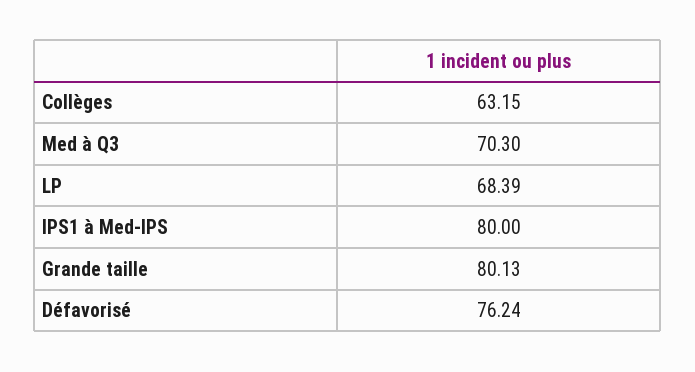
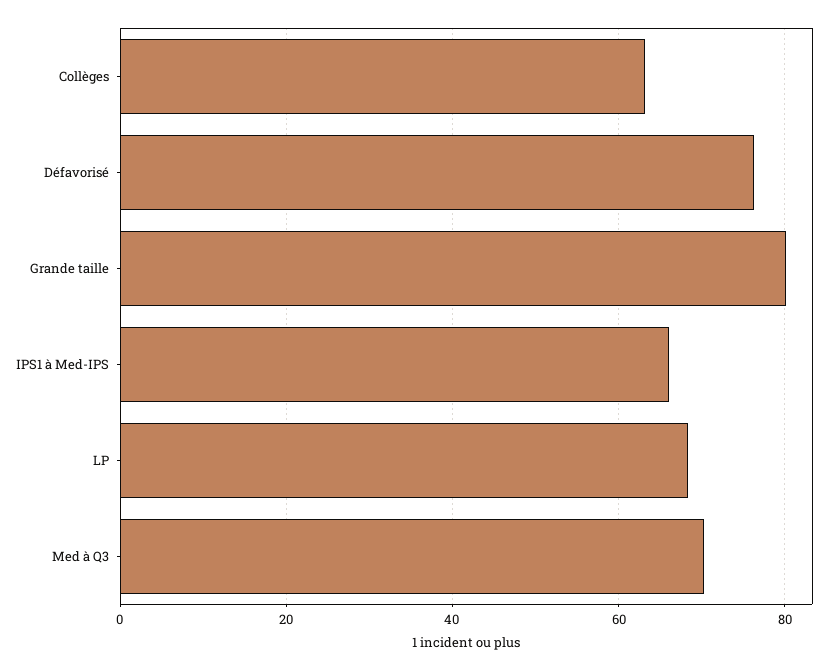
  {
    "Collèges": 63.15,
    "Med à Q3": 70.3,
    "LP": 68.39,
-   "IPS1 à Med-IPS": 80,
+   "IPS1 à Med-IPS": 66,
    "Grande taille": 80.13,
    "Défavorisé": 76.24
  }

